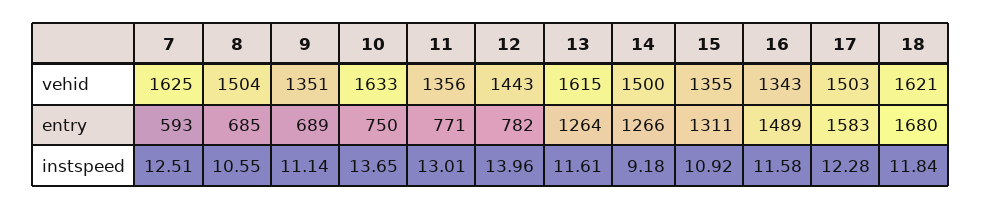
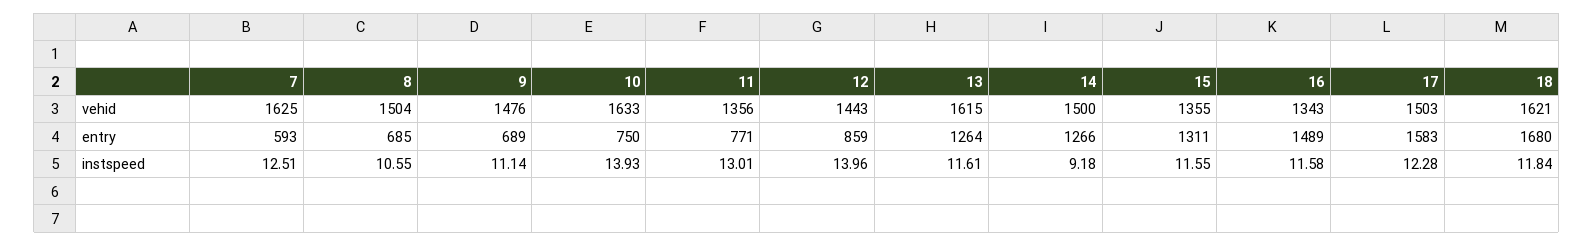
  {
    "7": {
      "vehid": 1625,
      "entry": 593,
      "instspeed": 12.51
    },
    "8": {
      "vehid": 1504,
      "entry": 685,
      "instspeed": 10.55
    },
    "9": {
-     "vehid": 1351,
+     "vehid": 1476,
      "entry": 689,
      "instspeed": 11.14
    },
    "10": {
      "vehid": 1633,
      "entry": 750,
-     "instspeed": 13.65
+     "instspeed": 13.93
    },
    "11": {
      "vehid": 1356,
      "entry": 771,
      "instspeed": 13.01
    },
    "12": {
      "vehid": 1443,
-     "entry": 782,
+     "entry": 859,
      "instspeed": 13.96
    },
    "13": {
      "vehid": 1615,
      "entry": 1264,
      "instspeed": 11.61
    },
    "14": {
      "vehid": 1500,
      "entry": 1266,
      "instspeed": 9.18
    },
    "15": {
      "vehid": 1355,
      "entry": 1311,
-     "instspeed": 10.92
+     "instspeed": 11.55
    },
    "16": {
      "vehid": 1343,
      "entry": 1489,
      "instspeed": 11.58
    },
    "17": {
      "vehid": 1503,
      "entry": 1583,
      "instspeed": 12.28
    },
    "18": {
      "vehid": 1621,
      "entry": 1680,
      "instspeed": 11.84
    }
  }

